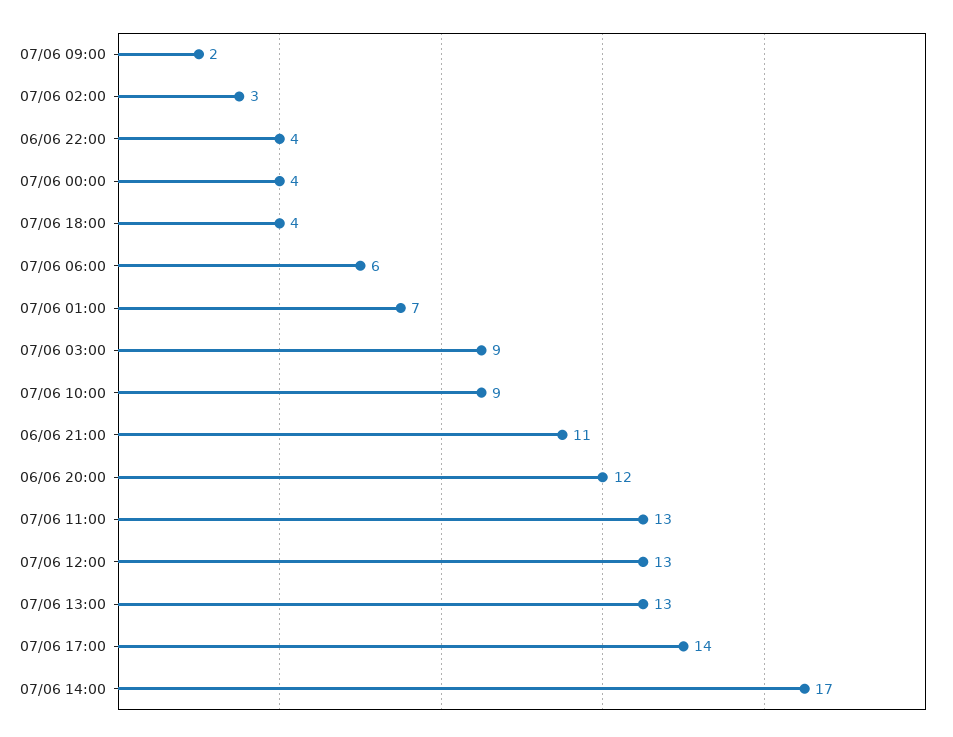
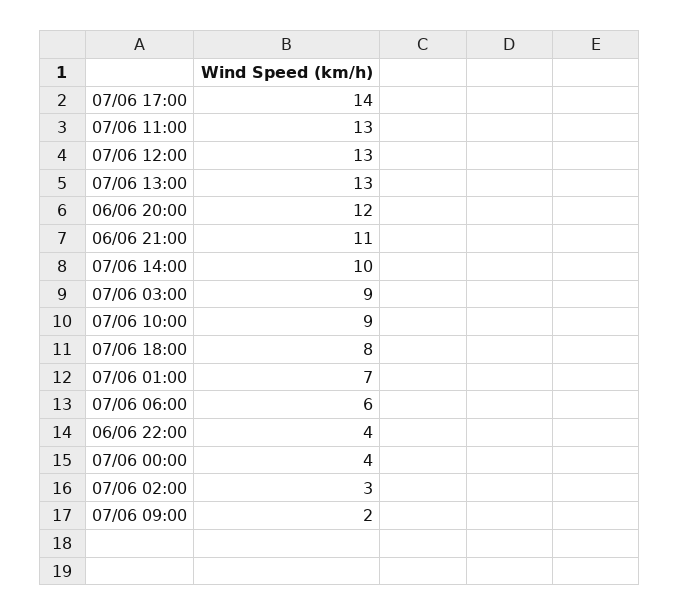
  {
    "07/06 09:00": 2,
    "07/06 02:00": 3,
    "06/06 22:00": 4,
    "07/06 00:00": 4,
-   "07/06 18:00": 4,
+   "07/06 18:00": 8,
    "07/06 06:00": 6,
    "07/06 01:00": 7,
    "07/06 03:00": 9,
    "07/06 10:00": 9,
    "06/06 21:00": 11,
    "06/06 20:00": 12,
    "07/06 11:00": 13,
    "07/06 12:00": 13,
    "07/06 13:00": 13,
    "07/06 17:00": 14,
-   "07/06 14:00": 17
+   "07/06 14:00": 10
  }

